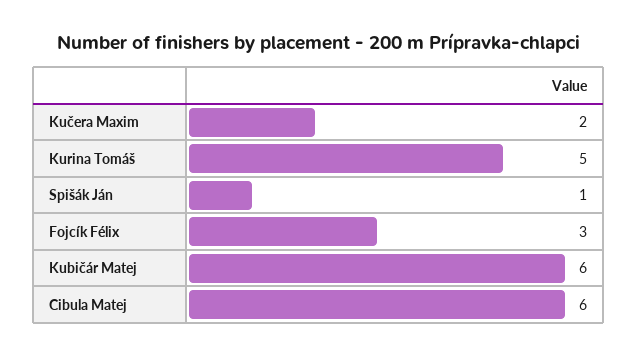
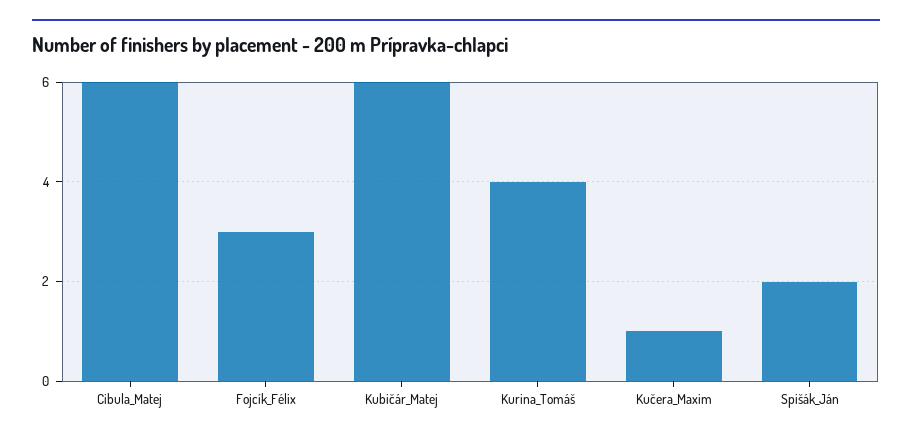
  {
-   "Kučera Maxim": 2,
+   "Kučera Maxim": 1,
-   "Kurina Tomáš": 5,
+   "Kurina Tomáš": 4,
-   "Spišák Ján": 1,
+   "Spišák Ján": 2,
    "Fojcík Félix": 3,
    "Kubičár Matej": 6,
    "Cibula Matej": 6
  }

